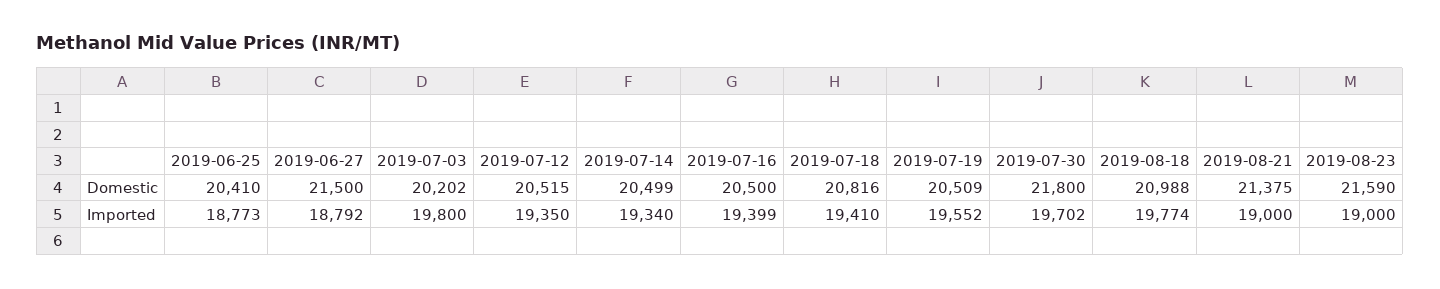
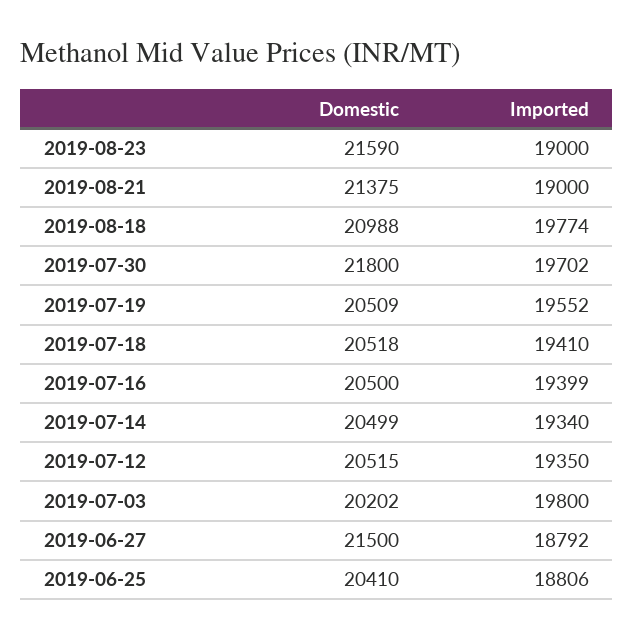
  {
    "2019-06-25": {
      "Domestic": 20410,
-     "Imported": 18773
+     "Imported": 18806
    },
    "2019-06-27": {
      "Domestic": 21500,
      "Imported": 18792
    },
    "2019-07-03": {
      "Domestic": 20202,
      "Imported": 19800
    },
    "2019-07-12": {
      "Domestic": 20515,
      "Imported": 19350
    },
    "2019-07-14": {
      "Domestic": 20499,
      "Imported": 19340
    },
    "2019-07-16": {
      "Domestic": 20500,
      "Imported": 19399
    },
    "2019-07-18": {
-     "Domestic": 20816,
+     "Domestic": 20518,
      "Imported": 19410
    },
    "2019-07-19": {
      "Domestic": 20509,
      "Imported": 19552
    },
    "2019-07-30": {
      "Domestic": 21800,
      "Imported": 19702
    },
    "2019-08-18": {
      "Domestic": 20988,
      "Imported": 19774
    },
    "2019-08-21": {
      "Domestic": 21375,
      "Imported": 19000
    },
    "2019-08-23": {
      "Domestic": 21590,
      "Imported": 19000
    }
  }

